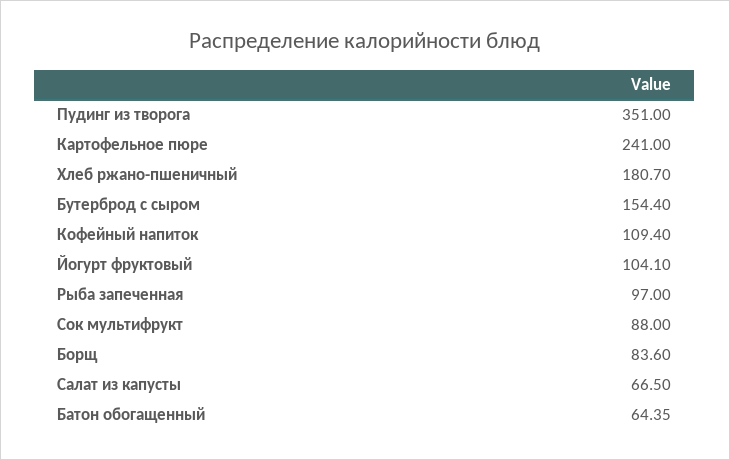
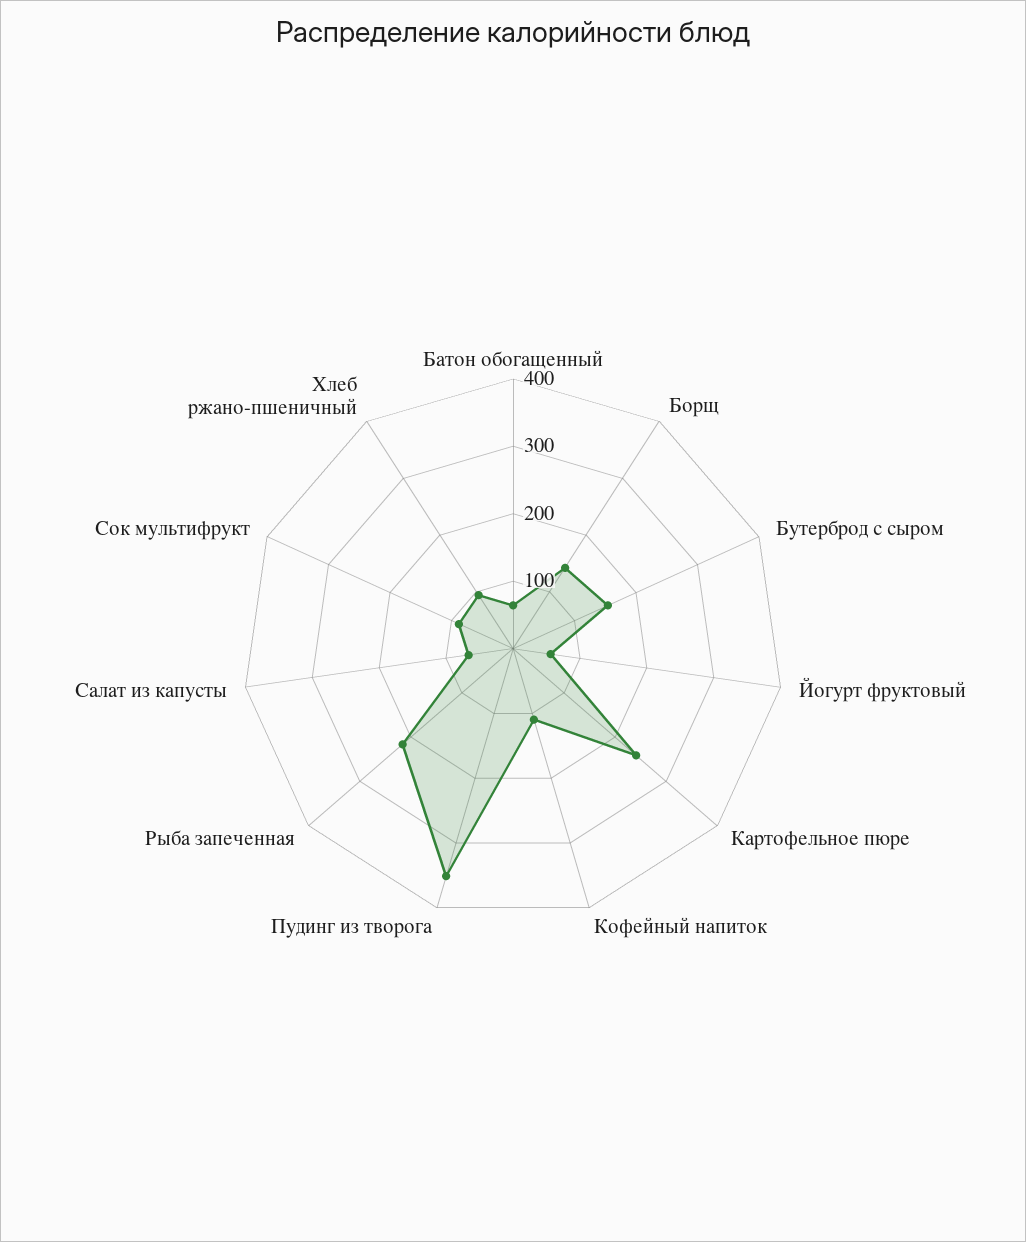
  {
    "Пудинг из творога": 351,
    "Картофельное пюре": 241,
-   "Хлеб ржано-пшеничный": 180.7,
+   "Хлеб ржано-пшеничный": 100,
    "Бутерброд с сыром": 154.4,
    "Кофейный напиток": 109.4,
-   "Йогурт фруктовый": 104.1,
+   "Йогурт фруктовый": 60,
-   "Рыба запеченная": 97,
+   "Рыба запеченная": 220,
    "Сок мультифрукт": 88,
-   "Борщ": 83.6,
+   "Борщ": 140,
    "Салат из капусты": 66.5,
    "Батон обогащенный": 64.35
  }

